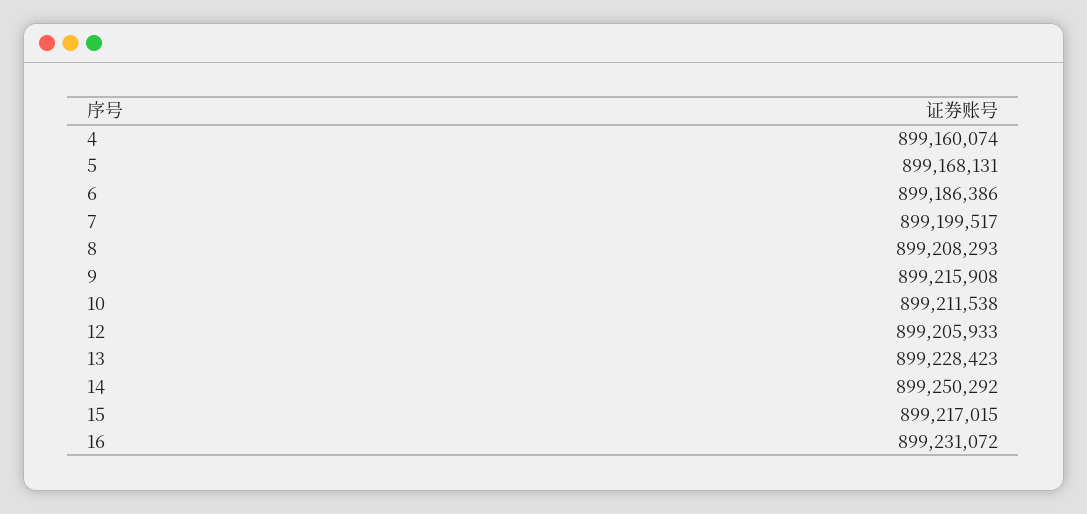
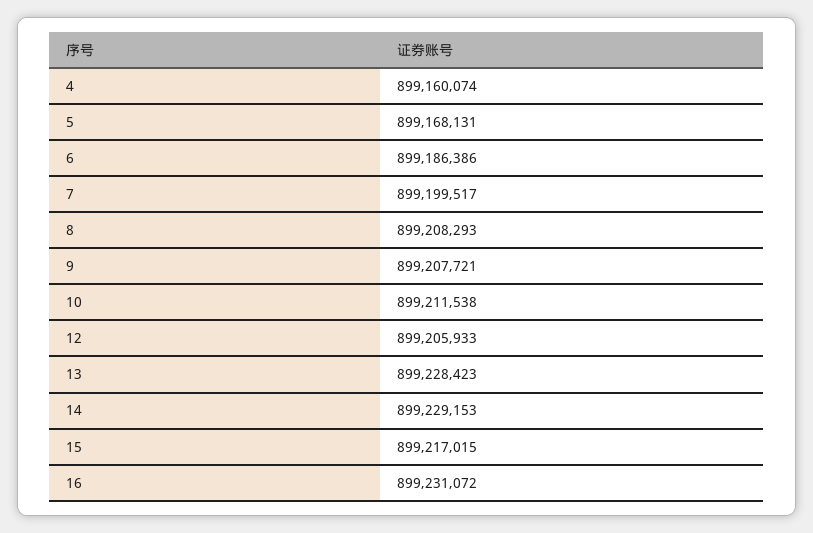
  {
    "4": 899160074,
    "5": 899168131,
    "6": 899186386,
    "7": 899199517,
    "8": 899208293,
-   "9": 899215908,
+   "9": 899207721,
    "10": 899211538,
    "12": 899205933,
    "13": 899228423,
-   "14": 899250292,
+   "14": 899229153,
    "15": 899217015,
    "16": 899231072
  }

